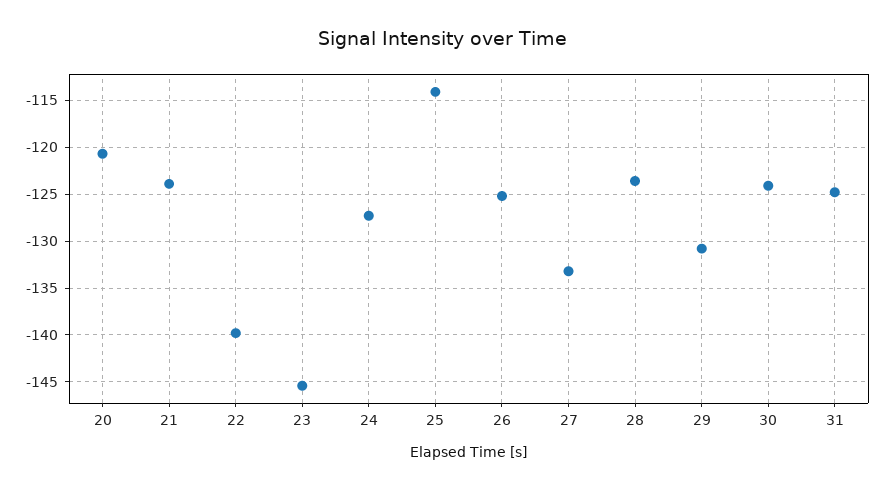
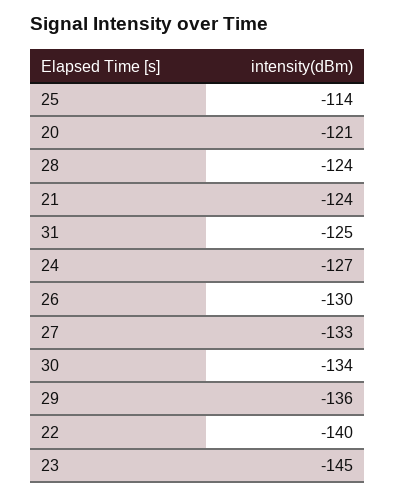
  {
    "20": -121,
    "21": -124,
    "22": -140,
    "23": -145,
    "24": -127,
    "25": -114,
-   "26": -125,
+   "26": -130,
    "27": -133,
    "28": -124,
-   "29": -131,
+   "29": -136,
-   "30": -124,
+   "30": -134,
    "31": -125
  }

